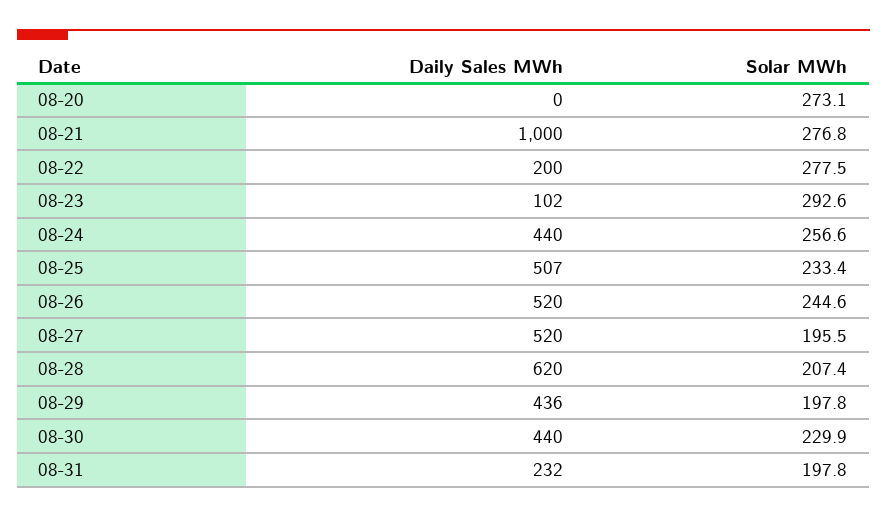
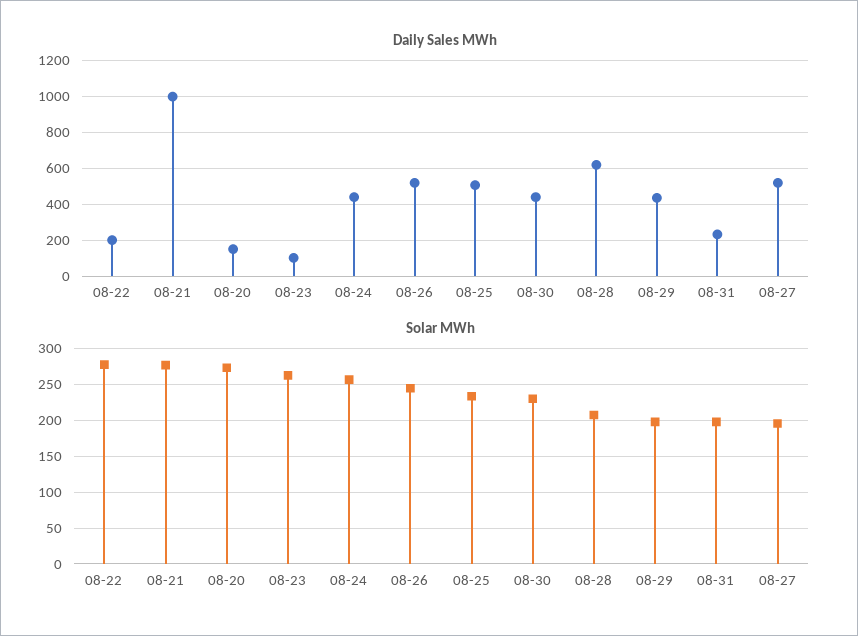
  {
    "Daily Sales MWh": {
-     "08-20": 0,
+     "08-20": 150,
      "08-21": 1000,
      "08-22": 200,
      "08-23": 102,
      "08-24": 440,
      "08-25": 507,
      "08-26": 520,
      "08-27": 520,
      "08-28": 620,
      "08-29": 436,
      "08-30": 440,
      "08-31": 232
    },
    "Solar MWh": {
      "08-20": 273.1,
      "08-21": 276.8,
      "08-22": 277.5,
-     "08-23": 292.6,
+     "08-23": 260,
      "08-24": 256.6,
      "08-25": 233.4,
      "08-26": 244.6,
      "08-27": 195.5,
      "08-28": 207.4,
      "08-29": 197.8,
      "08-30": 229.9,
      "08-31": 197.8
    }
  }

